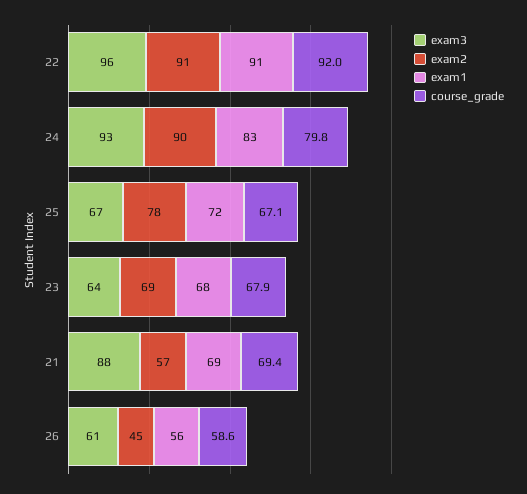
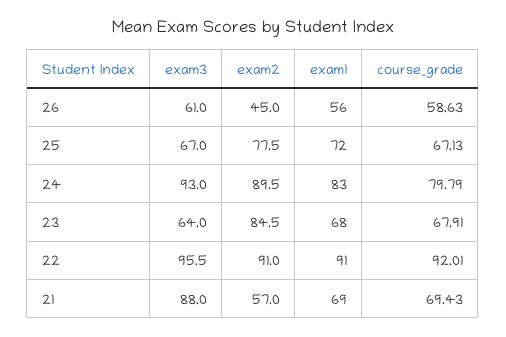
  {
    "exam3": {
      "22": 95.5,
      "24": 93,
      "25": 67,
      "23": 64,
      "21": 88,
      "26": 61
    },
    "exam2": {
      "22": 91,
      "24": 89.5,
      "25": 77.5,
-     "23": 69,
+     "23": 84.5,
      "21": 57,
      "26": 45
    },
    "exam1": {
      "22": 91,
      "24": 83,
      "25": 72,
      "23": 68,
      "21": 69,
      "26": 56
    },
    "course_grade": {
      "22": 92.01,
      "24": 79.79,
      "25": 67.13,
      "23": 67.91,
      "21": 69.43,
      "26": 58.63
    }
  }

